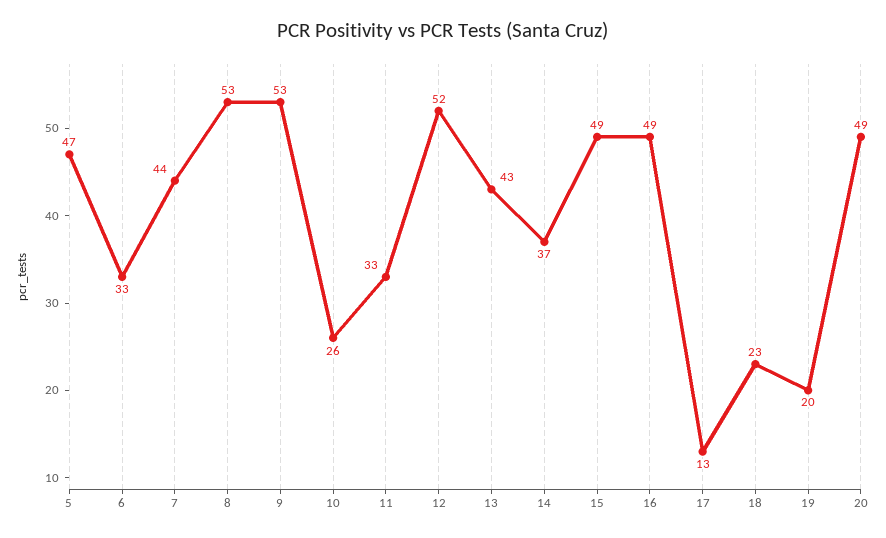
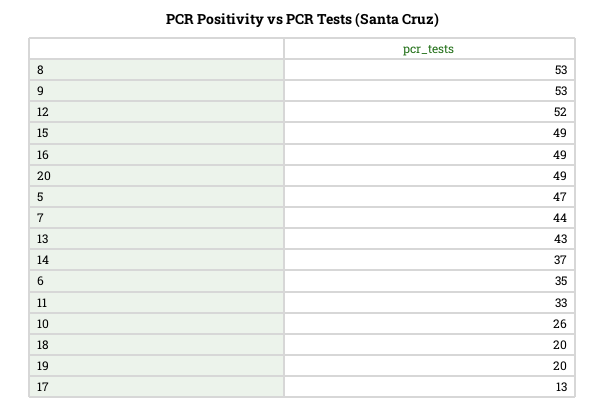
  {
    "5": 47,
-   "6": 33,
+   "6": 35,
    "7": 44,
    "8": 53,
    "9": 53,
    "10": 26,
    "11": 33,
    "12": 52,
    "13": 43,
    "14": 37,
    "15": 49,
    "16": 49,
    "17": 13,
-   "18": 23,
+   "18": 20,
    "19": 20,
    "20": 49
  }

